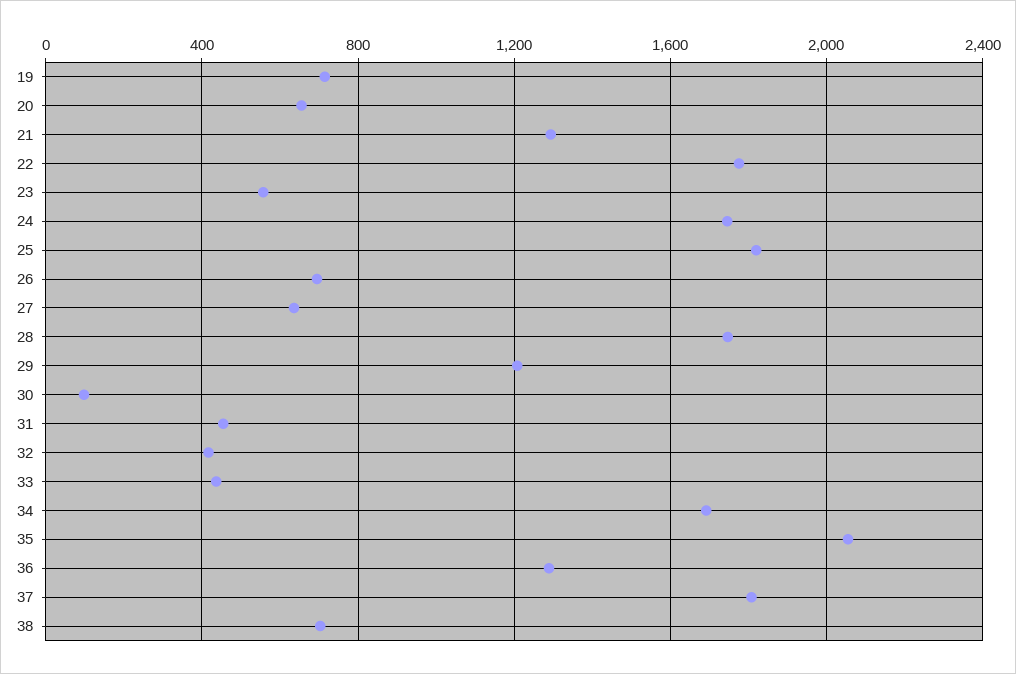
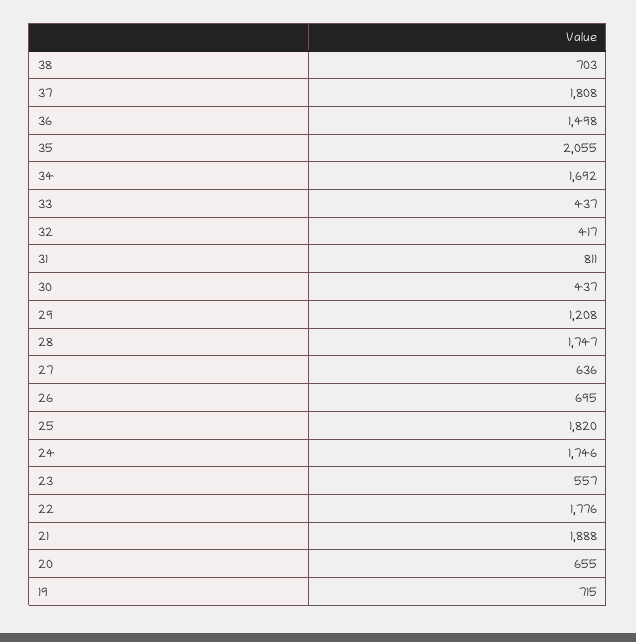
  {
    "19": 715,
    "20": 655,
-   "21": 1300,
+   "21": 1888,
    "22": 1776,
    "23": 557,
    "24": 1746,
    "25": 1820,
    "26": 695,
    "27": 636,
    "28": 1747,
    "29": 1208,
-   "30": 100,
+   "30": 437,
-   "31": 450,
+   "31": 811,
    "32": 417,
    "33": 437,
    "34": 1692,
    "35": 2055,
-   "36": 1300,
+   "36": 1498,
    "37": 1808,
    "38": 703
  }

